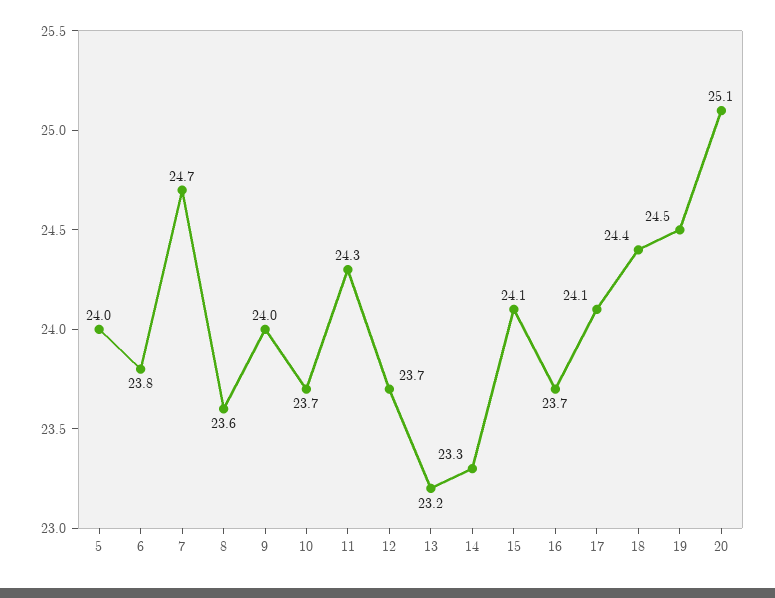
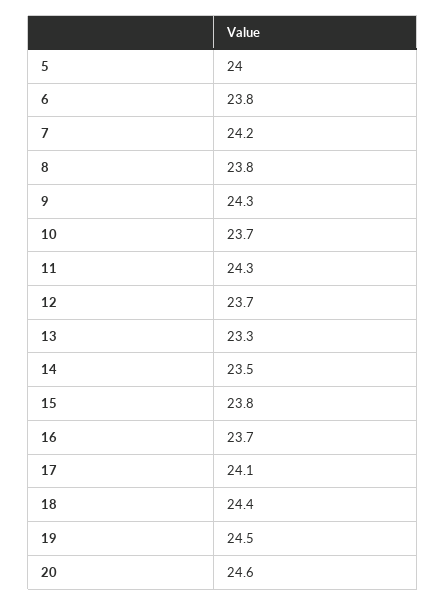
  {
    "5": 24,
    "6": 23.8,
-   "7": 24.7,
+   "7": 24.2,
-   "8": 23.6,
+   "8": 23.8,
-   "9": 24,
+   "9": 24.3,
    "10": 23.7,
    "11": 24.3,
    "12": 23.7,
-   "13": 23.2,
+   "13": 23.3,
-   "14": 23.3,
+   "14": 23.5,
-   "15": 24.1,
+   "15": 23.8,
    "16": 23.7,
    "17": 24.1,
    "18": 24.4,
    "19": 24.5,
-   "20": 25.1
+   "20": 24.6
  }

